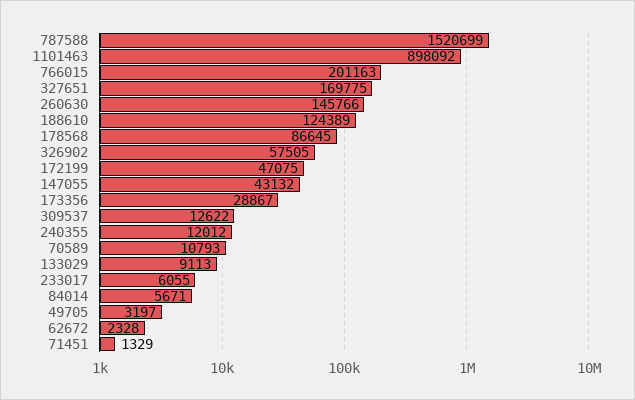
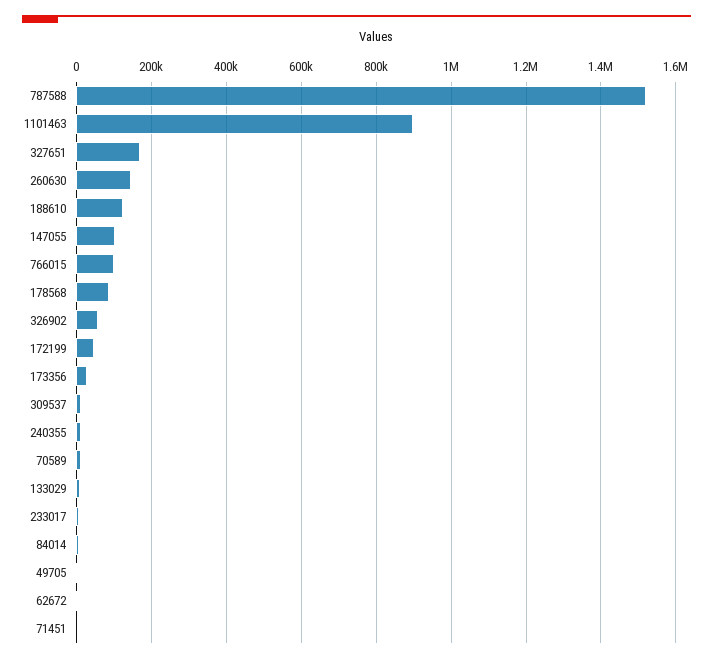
  {
    "787588": 1520699,
    "1101463": 898092,
-   "766015": 201163,
+   "766015": 100000,
    "327651": 169775,
    "260630": 145766,
    "188610": 124389,
    "178568": 86645,
    "326902": 57505,
    "172199": 47075,
-   "147055": 43132,
+   "147055": 100000,
    "173356": 28867,
    "309537": 12622,
    "240355": 12012,
    "70589": 10793,
    "133029": 9113,
    "233017": 6055,
    "84014": 5671,
    "49705": 3197,
    "62672": 2328,
    "71451": 1329
  }

